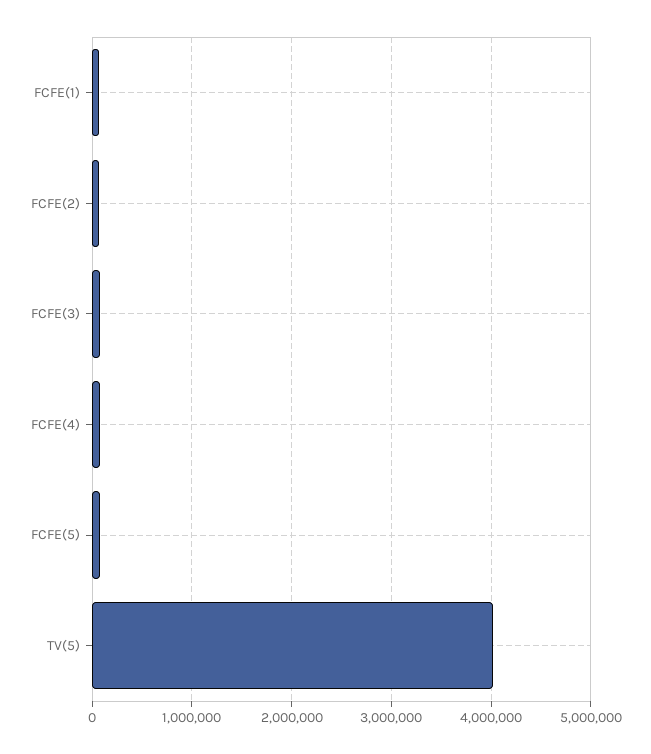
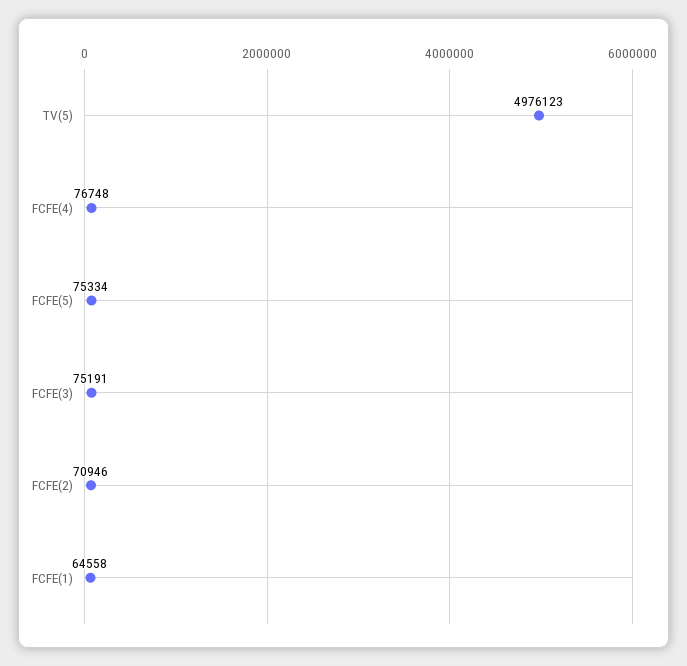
  {
    "FCFE(1)": 64558,
    "FCFE(2)": 70946,
    "FCFE(3)": 75191,
    "FCFE(4)": 76748,
    "FCFE(5)": 75334,
-   "TV(5)": 4000000
+   "TV(5)": 4976123
  }

